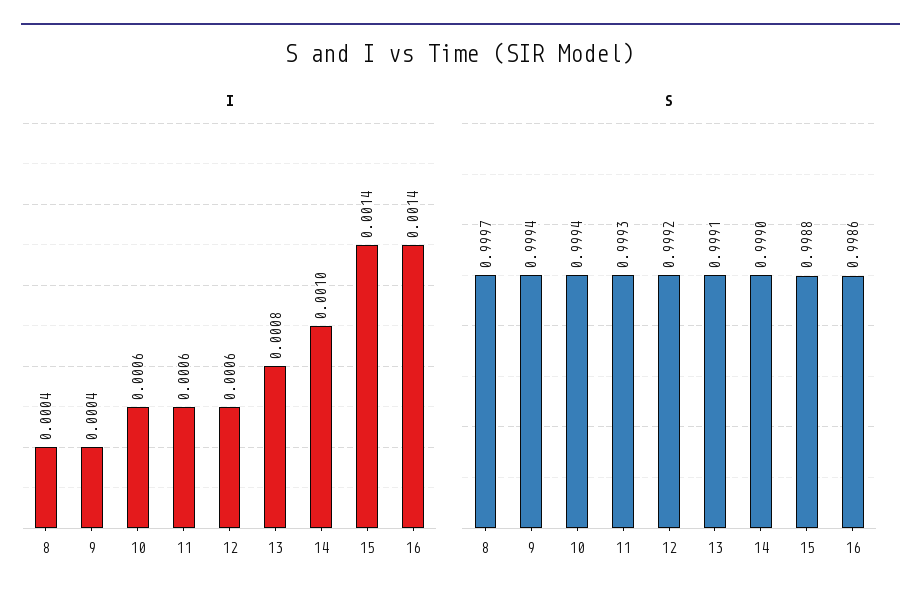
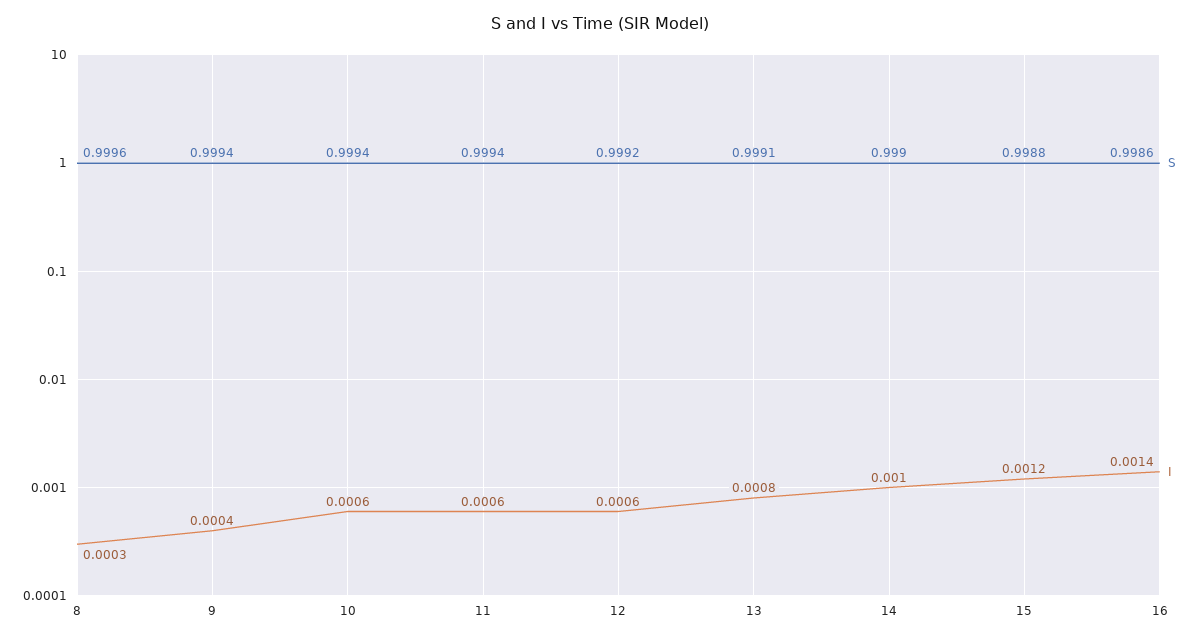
  {
    "I": {
-     "8": 0.0004,
+     "8": 0.0003,
      "9": 0.0004,
      "10": 0.0006,
      "11": 0.0006,
      "12": 0.0006,
      "13": 0.0008,
      "14": 0.001,
-     "15": 0.0014,
+     "15": 0.0012,
      "16": 0.0014
    },
    "S": {
-     "8": 0.9997,
+     "8": 0.9996,
      "9": 0.9994,
      "10": 0.9994,
-     "11": 0.9993,
+     "11": 0.9994,
      "12": 0.9992,
      "13": 0.9991,
      "14": 0.999,
      "15": 0.9988,
      "16": 0.9986
    }
  }

